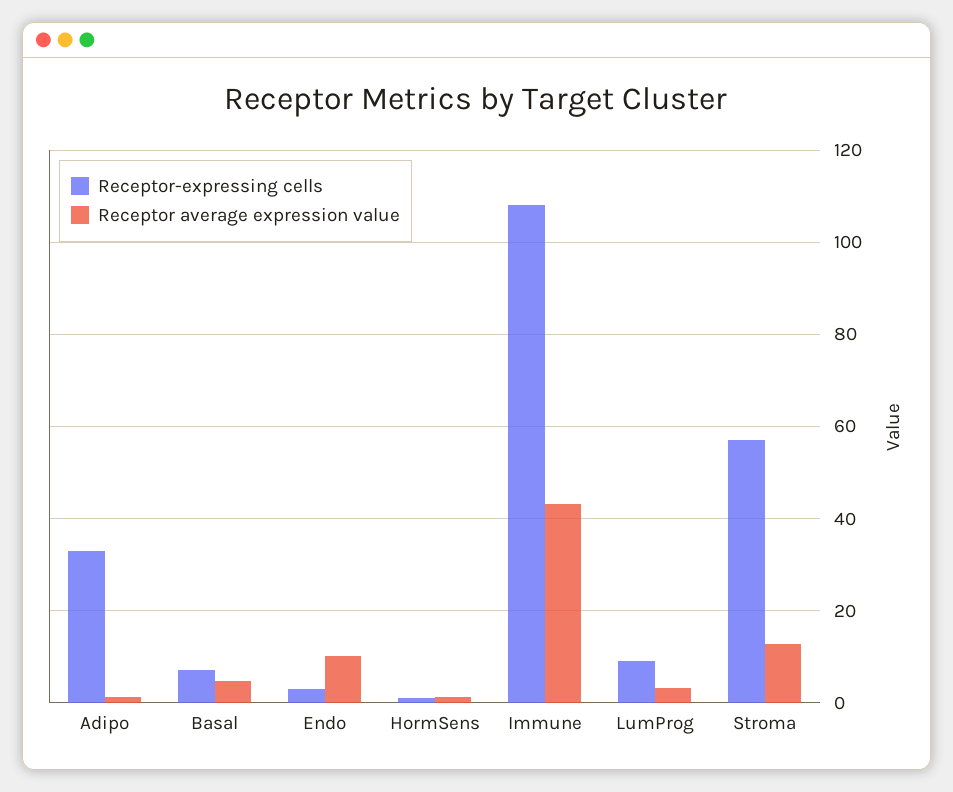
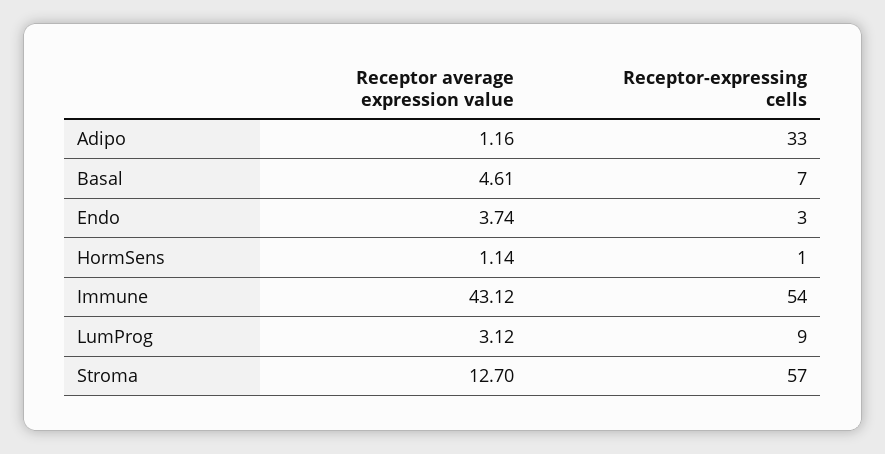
  {
    "Receptor-expressing cells": {
      "Adipo": 33,
      "Basal": 7,
      "Endo": 3,
      "HormSens": 1,
-     "Immune": 108,
+     "Immune": 54,
      "LumProg": 9,
      "Stroma": 57
    },
    "Receptor average expression value": {
      "Adipo": 1.16,
      "Basal": 4.61,
-     "Endo": 10,
+     "Endo": 3.74,
      "HormSens": 1.14,
      "Immune": 43.12,
      "LumProg": 3.12,
      "Stroma": 12.7
    }
  }

